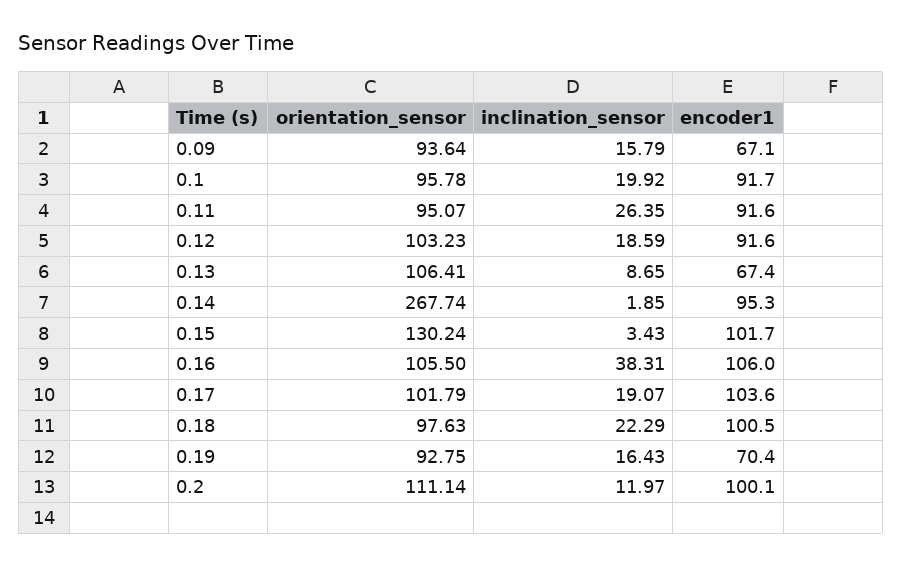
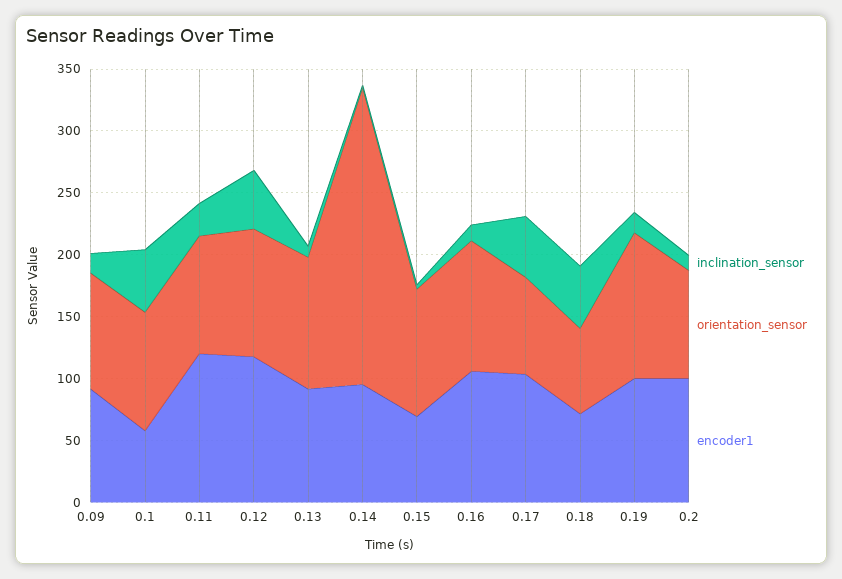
  {
    "orientation_sensor": {
      "0.09": 93.64,
      "0.1": 95.78,
      "0.11": 95.07,
      "0.12": 103.23,
      "0.13": 106.41,
-     "0.14": 267.74,
+     "0.14": 240,
-     "0.15": 130.24,
+     "0.15": 100,
      "0.16": 105.5,
-     "0.17": 101.79,
+     "0.17": 80,
-     "0.18": 97.63,
+     "0.18": 70,
-     "0.19": 92.75,
+     "0.19": 120,
-     "0.2": 111.14
+     "0.2": 90
    },
    "inclination_sensor": {
      "0.09": 15.79,
-     "0.1": 19.92,
+     "0.1": 50,
      "0.11": 26.35,
-     "0.12": 18.59,
+     "0.12": 50,
      "0.13": 8.65,
      "0.14": 1.85,
      "0.15": 3.43,
-     "0.16": 38.31,
+     "0.16": 10,
-     "0.17": 19.07,
+     "0.17": 50,
-     "0.18": 22.29,
+     "0.18": 50,
      "0.19": 16.43,
      "0.2": 11.97
    },
    "encoder1": {
-     "0.09": 67.1,
+     "0.09": 90,
-     "0.1": 91.7,
+     "0.1": 60,
-     "0.11": 91.6,
+     "0.11": 120,
-     "0.12": 91.6,
+     "0.12": 120,
-     "0.13": 67.4,
+     "0.13": 90,
      "0.14": 95.3,
-     "0.15": 101.7,
+     "0.15": 70,
      "0.16": 106,
      "0.17": 103.6,
-     "0.18": 100.5,
+     "0.18": 70,
-     "0.19": 70.4,
+     "0.19": 100,
      "0.2": 100.1
    }
  }

